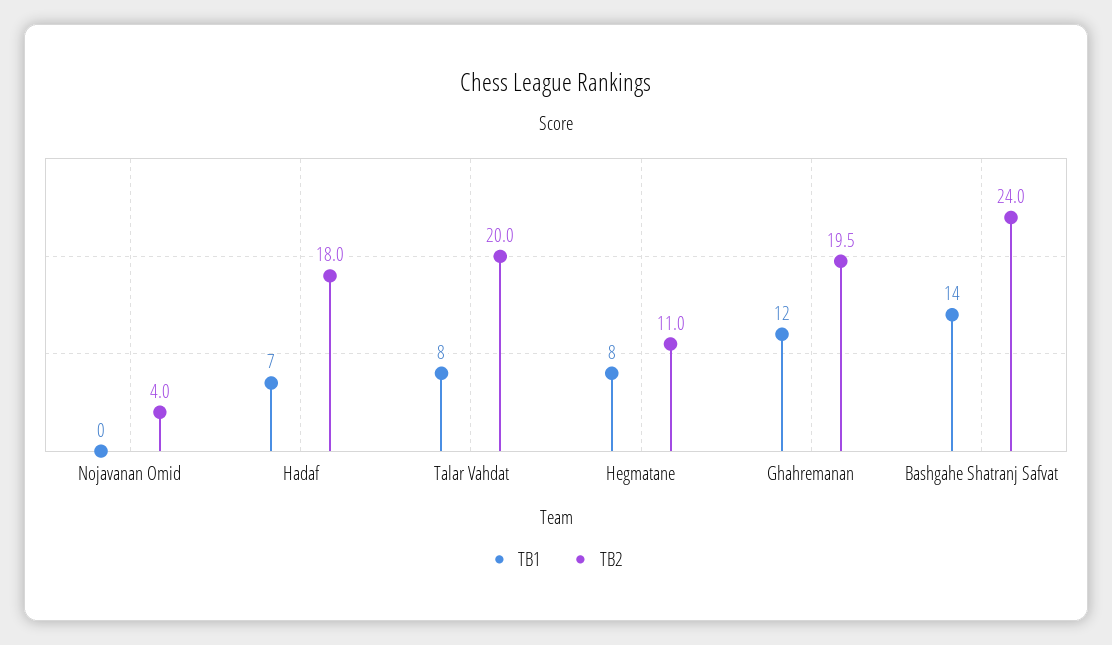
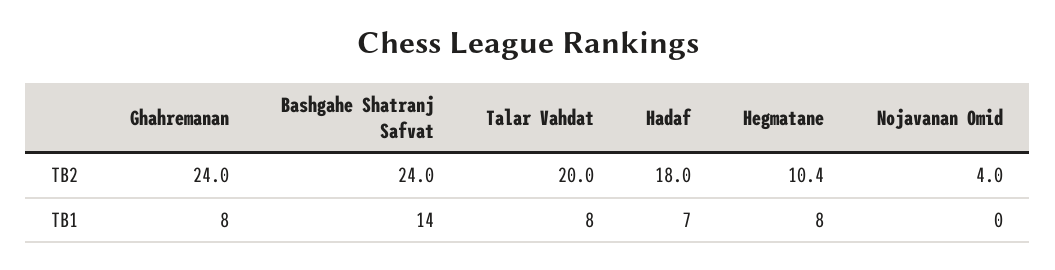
  {
    "TB1": {
      "Nojavanan Omid": 0,
      "Hadaf": 7,
      "Talar Vahdat": 8,
      "Hegmatane": 8,
-     "Ghahremanan": 12,
+     "Ghahremanan": 8,
      "Bashgahe Shatranj Safvat": 14
    },
    "TB2": {
      "Nojavanan Omid": 4,
      "Hadaf": 18,
      "Talar Vahdat": 20,
-     "Hegmatane": 11,
+     "Hegmatane": 10.4,
-     "Ghahremanan": 19.5,
+     "Ghahremanan": 24,
      "Bashgahe Shatranj Safvat": 24
    }
  }

